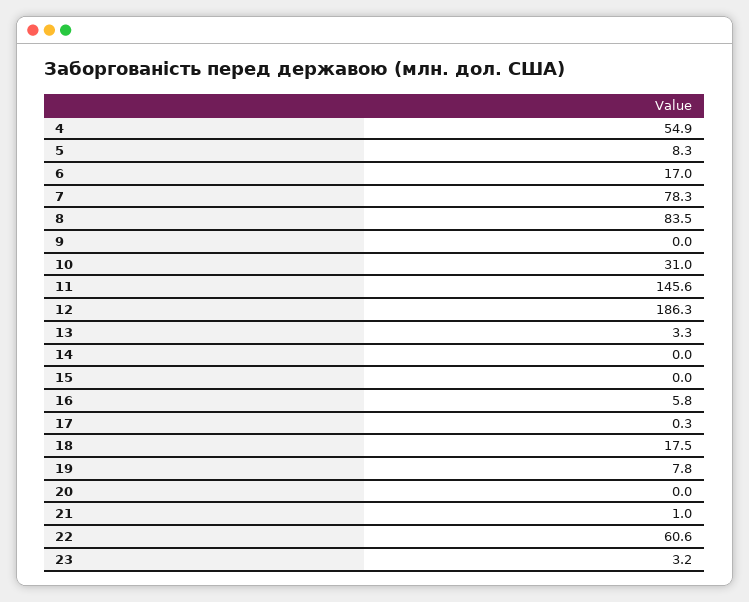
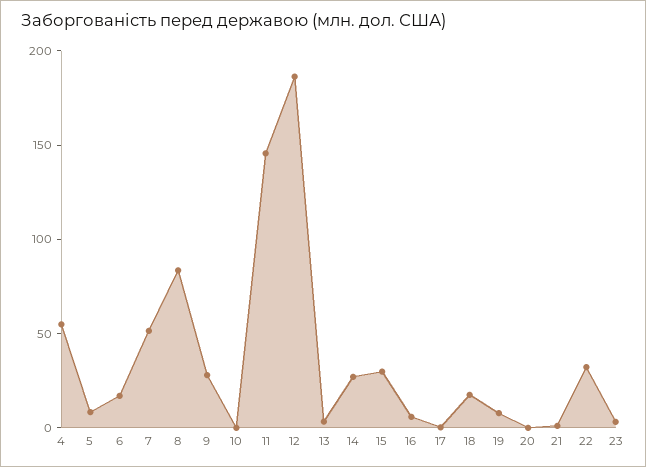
  {
    "4": 54.9,
    "5": 8.3,
    "6": 17,
-   "7": 78.3,
+   "7": 50,
    "8": 83.5,
-   "9": 0,
+   "9": 30,
-   "10": 31,
+   "10": 0,
    "11": 145.6,
    "12": 186.3,
    "13": 3.3,
-   "14": 0,
+   "14": 30,
-   "15": 0,
+   "15": 30,
    "16": 5.8,
    "17": 0.3,
    "18": 17.5,
    "19": 7.8,
    "20": 0,
    "21": 1,
-   "22": 60.6,
+   "22": 30,
    "23": 3.2
  }

